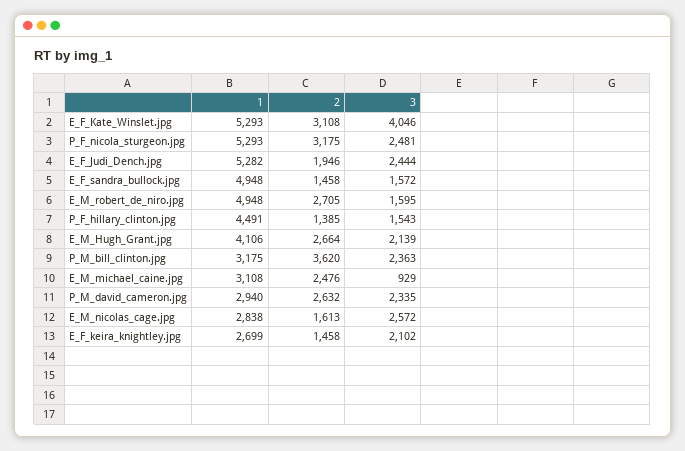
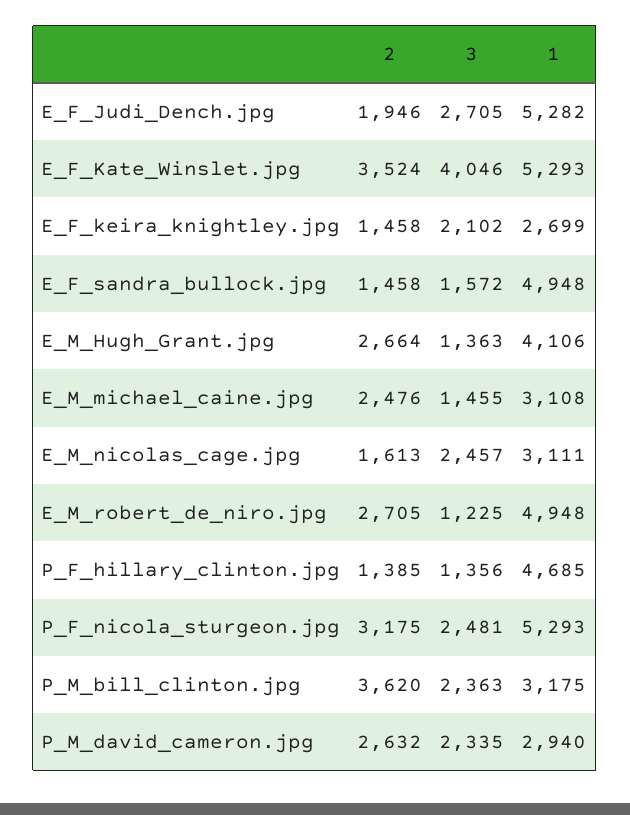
  {
    "1": {
      "E_F_Kate_Winslet.jpg": 5293,
      "P_F_nicola_sturgeon.jpg": 5293,
      "E_F_Judi_Dench.jpg": 5282,
      "E_F_sandra_bullock.jpg": 4948,
      "E_M_robert_de_niro.jpg": 4948,
-     "P_F_hillary_clinton.jpg": 4491,
+     "P_F_hillary_clinton.jpg": 4685,
      "E_M_Hugh_Grant.jpg": 4106,
      "P_M_bill_clinton.jpg": 3175,
      "E_M_michael_caine.jpg": 3108,
      "P_M_david_cameron.jpg": 2940,
-     "E_M_nicolas_cage.jpg": 2838,
+     "E_M_nicolas_cage.jpg": 3111,
      "E_F_keira_knightley.jpg": 2699
    },
    "2": {
-     "E_F_Kate_Winslet.jpg": 3108,
+     "E_F_Kate_Winslet.jpg": 3524,
      "P_F_nicola_sturgeon.jpg": 3175,
      "E_F_Judi_Dench.jpg": 1946,
      "E_F_sandra_bullock.jpg": 1458,
      "E_M_robert_de_niro.jpg": 2705,
      "P_F_hillary_clinton.jpg": 1385,
      "E_M_Hugh_Grant.jpg": 2664,
      "P_M_bill_clinton.jpg": 3620,
      "E_M_michael_caine.jpg": 2476,
      "P_M_david_cameron.jpg": 2632,
      "E_M_nicolas_cage.jpg": 1613,
      "E_F_keira_knightley.jpg": 1458
    },
    "3": {
      "E_F_Kate_Winslet.jpg": 4046,
      "P_F_nicola_sturgeon.jpg": 2481,
-     "E_F_Judi_Dench.jpg": 2444,
+     "E_F_Judi_Dench.jpg": 2705,
      "E_F_sandra_bullock.jpg": 1572,
-     "E_M_robert_de_niro.jpg": 1595,
+     "E_M_robert_de_niro.jpg": 1225,
-     "P_F_hillary_clinton.jpg": 1543,
+     "P_F_hillary_clinton.jpg": 1356,
-     "E_M_Hugh_Grant.jpg": 2139,
+     "E_M_Hugh_Grant.jpg": 1363,
      "P_M_bill_clinton.jpg": 2363,
-     "E_M_michael_caine.jpg": 929,
+     "E_M_michael_caine.jpg": 1455,
      "P_M_david_cameron.jpg": 2335,
-     "E_M_nicolas_cage.jpg": 2572,
+     "E_M_nicolas_cage.jpg": 2457,
      "E_F_keira_knightley.jpg": 2102
    }
  }

